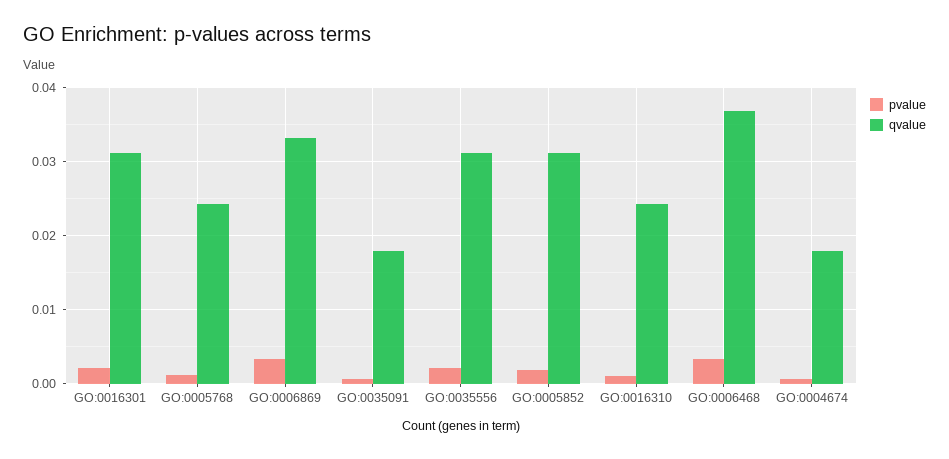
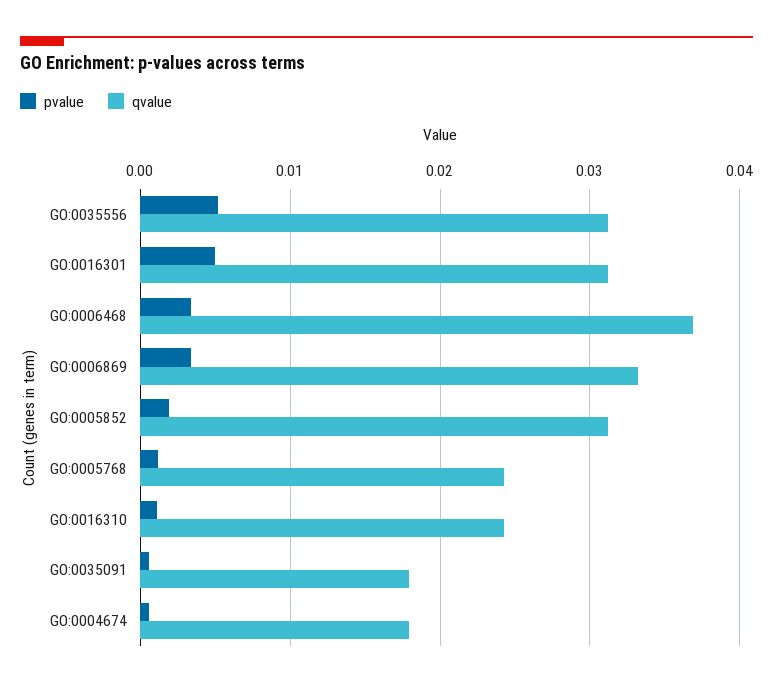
  {
    "pvalue": {
-     "GO:0016301": 0.002,
+     "GO:0016301": 0.005,
      "GO:0005768": 0.001,
      "GO:0006869": 0.003,
      "GO:0035091": 0.001,
-     "GO:0035556": 0.002,
+     "GO:0035556": 0.005,
      "GO:0005852": 0.002,
      "GO:0016310": 0.001,
      "GO:0006468": 0.003,
      "GO:0004674": 0.001
    },
    "qvalue": {
      "GO:0016301": 0.031,
      "GO:0005768": 0.024,
      "GO:0006869": 0.033,
      "GO:0035091": 0.018,
      "GO:0035556": 0.031,
      "GO:0005852": 0.031,
      "GO:0016310": 0.024,
      "GO:0006468": 0.037,
      "GO:0004674": 0.018
    }
  }

